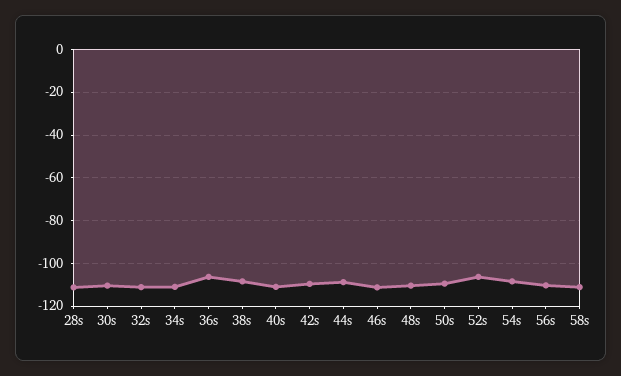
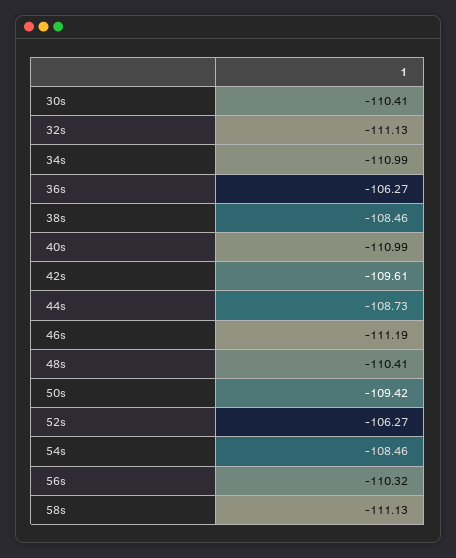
  {
-   "28s": -110,
    "30s": -110.41,
    "32s": -111.13,
    "34s": -110.99,
    "36s": -106.27,
    "38s": -108.46,
    "40s": -110.99,
    "42s": -109.61,
    "44s": -108.73,
    "46s": -111.19,
    "48s": -110.41,
    "50s": -109.42,
    "52s": -106.27,
    "54s": -108.46,
    "56s": -110.32,
    "58s": -111.13
  }

